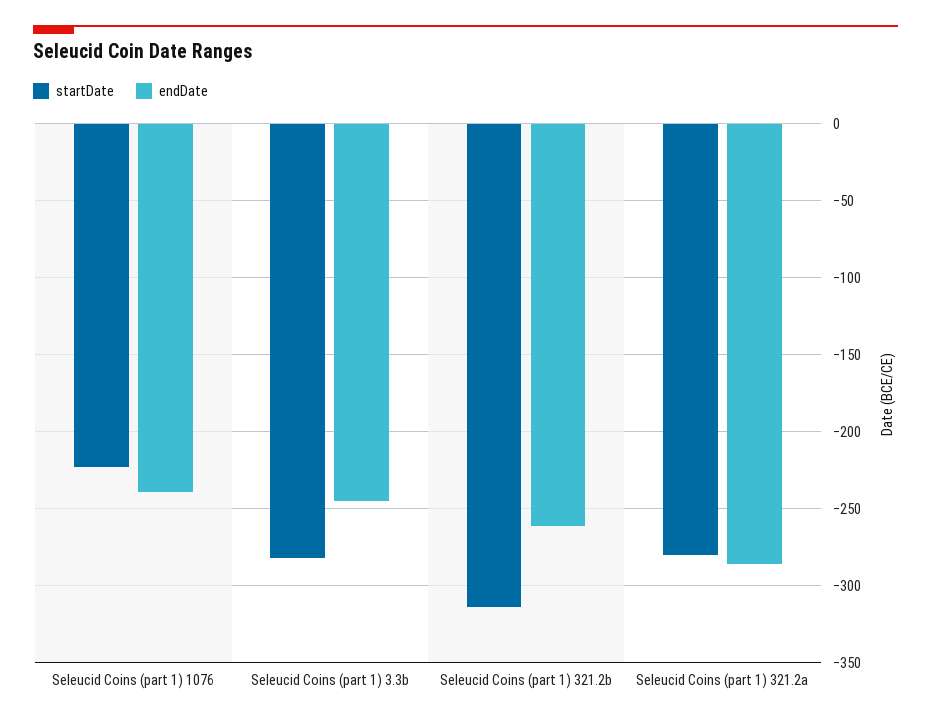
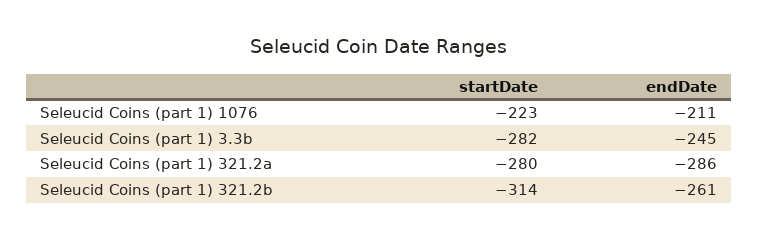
  {
    "startDate": {
      "Seleucid Coins (part 1) 1076": -223,
      "Seleucid Coins (part 1) 3.3b": -282,
      "Seleucid Coins (part 1) 321.2b": -314,
      "Seleucid Coins (part 1) 321.2a": -280
    },
    "endDate": {
-     "Seleucid Coins (part 1) 1076": -240,
+     "Seleucid Coins (part 1) 1076": -211,
      "Seleucid Coins (part 1) 3.3b": -245,
      "Seleucid Coins (part 1) 321.2b": -261,
      "Seleucid Coins (part 1) 321.2a": -286
    }
  }

